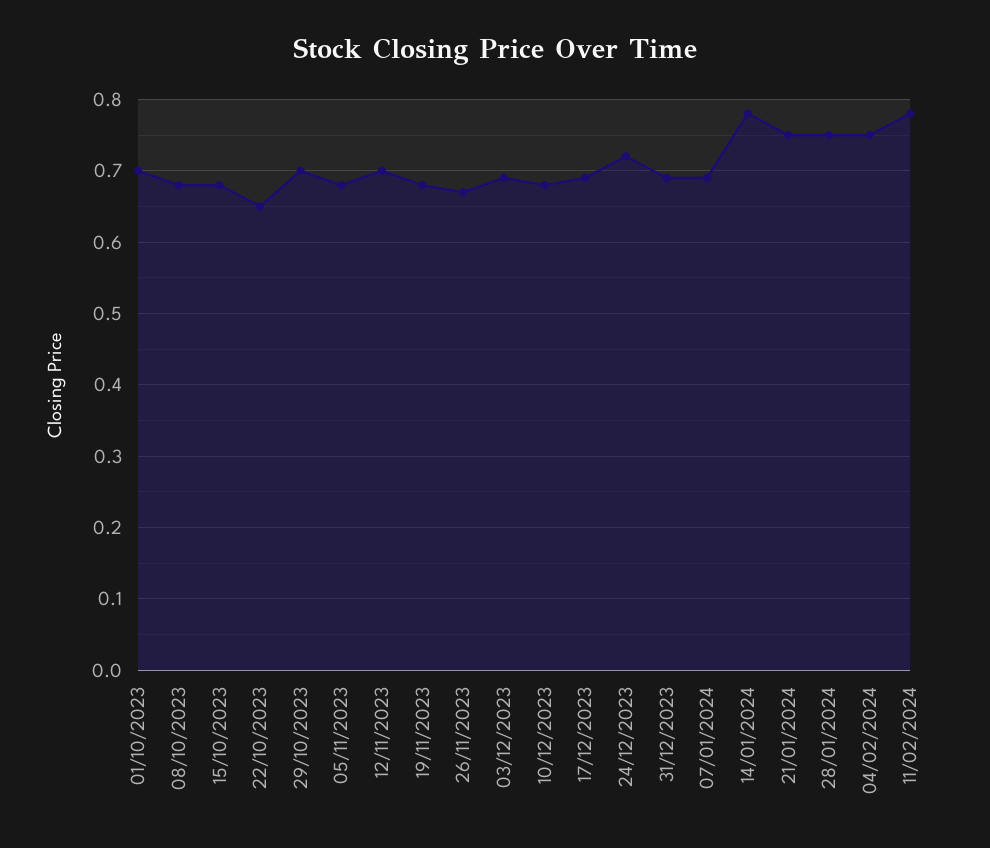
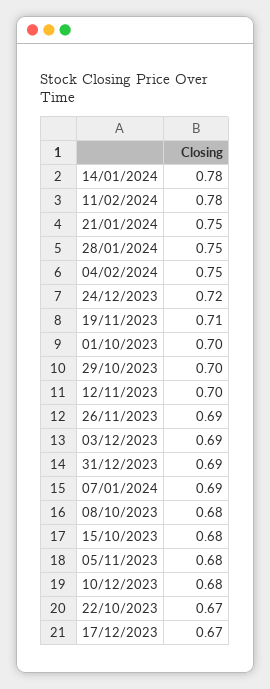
  {
    "01/10/2023": 0.7,
    "08/10/2023": 0.68,
    "15/10/2023": 0.68,
-   "22/10/2023": 0.65,
+   "22/10/2023": 0.67,
    "29/10/2023": 0.7,
    "05/11/2023": 0.68,
    "12/11/2023": 0.7,
-   "19/11/2023": 0.68,
+   "19/11/2023": 0.71,
-   "26/11/2023": 0.67,
+   "26/11/2023": 0.69,
    "03/12/2023": 0.69,
    "10/12/2023": 0.68,
-   "17/12/2023": 0.69,
+   "17/12/2023": 0.67,
    "24/12/2023": 0.72,
    "31/12/2023": 0.69,
    "07/01/2024": 0.69,
    "14/01/2024": 0.78,
    "21/01/2024": 0.75,
    "28/01/2024": 0.75,
    "04/02/2024": 0.75,
    "11/02/2024": 0.78
  }

